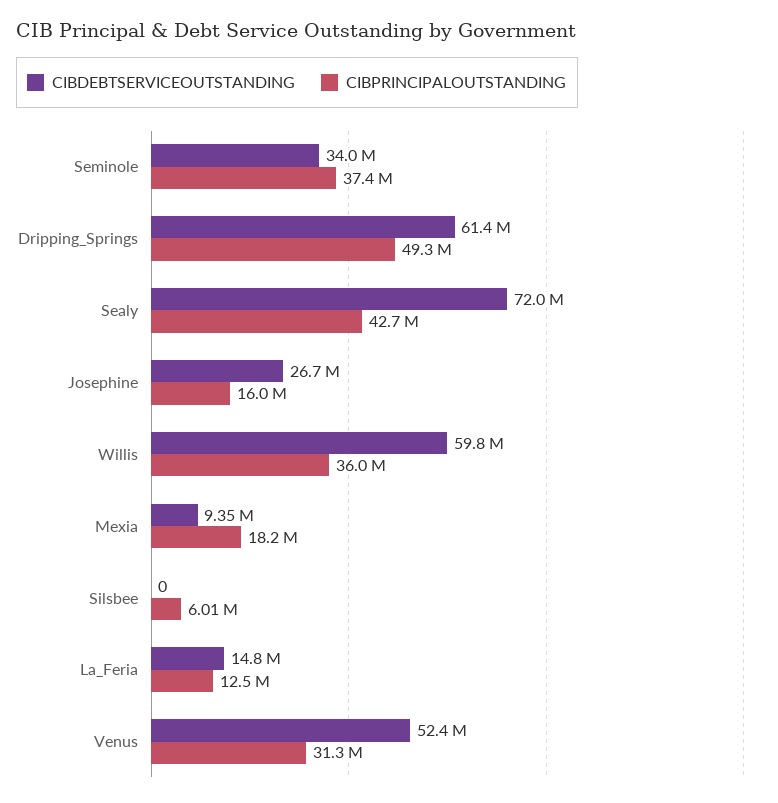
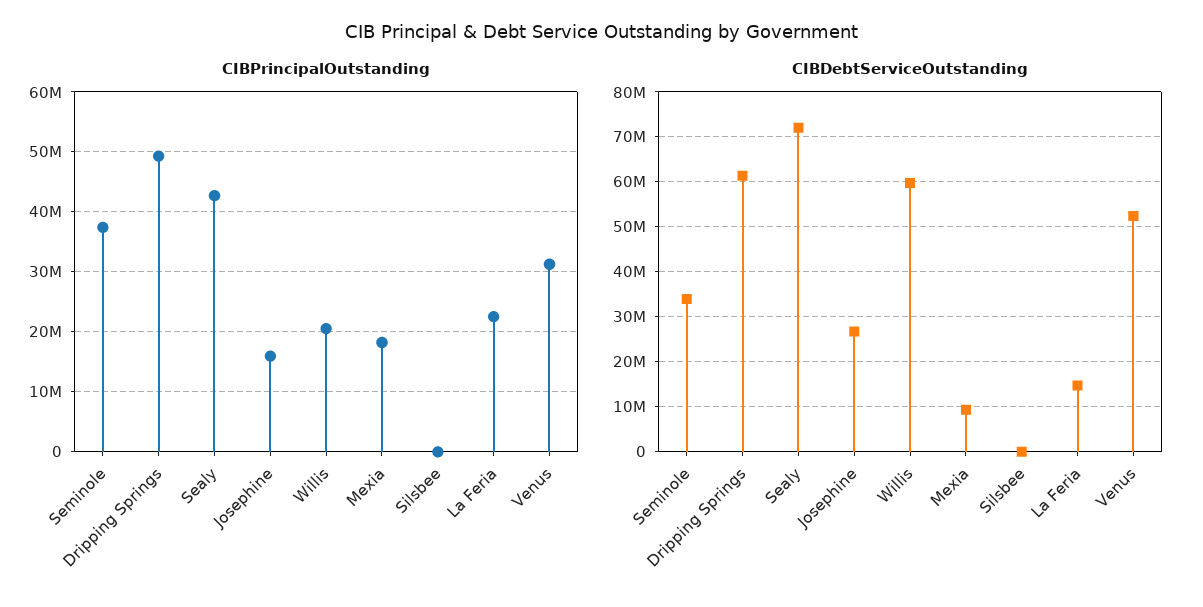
  {
    "CIBDEBTSERVICEOUTSTANDING": {
      "Seminole": 34000000,
      "Dripping_Springs": 61400000,
      "Sealy": 72000000,
      "Josephine": 26700000,
      "Willis": 59800000,
      "Mexia": 9350000,
      "Silsbee": 0,
      "La_Feria": 14800000,
      "Venus": 52400000
    },
    "CIBPRINCIPALOUTSTANDING": {
      "Seminole": 37400000,
      "Dripping_Springs": 49300000,
      "Sealy": 42700000,
      "Josephine": 16000000,
-     "Willis": 36000000,
+     "Willis": 20000000,
      "Mexia": 18200000,
-     "Silsbee": 6010000,
+     "Silsbee": 0,
-     "La_Feria": 12500000,
+     "La_Feria": 22000000,
      "Venus": 31300000
    }
  }

